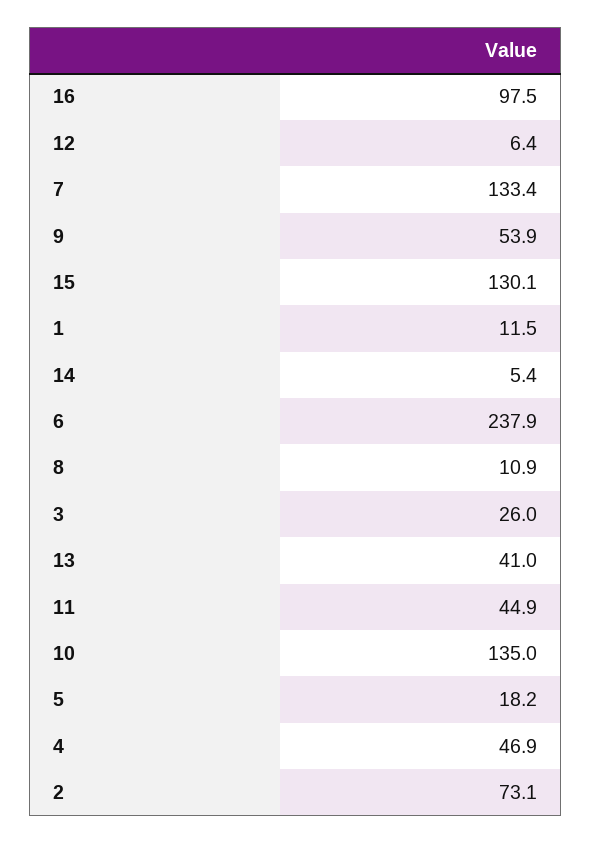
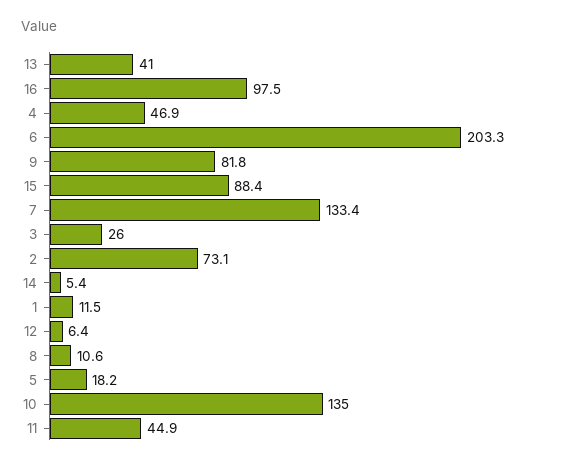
  {
    "16": 97.5,
    "12": 6.4,
    "7": 133.4,
-   "9": 53.9,
+   "9": 81.8,
-   "15": 130.1,
+   "15": 88.4,
    "1": 11.5,
    "14": 5.4,
-   "6": 237.9,
+   "6": 203.3,
-   "8": 10.9,
+   "8": 10.6,
    "3": 26,
    "13": 41,
    "11": 44.9,
    "10": 135,
    "5": 18.2,
    "4": 46.9,
    "2": 73.1
  }

